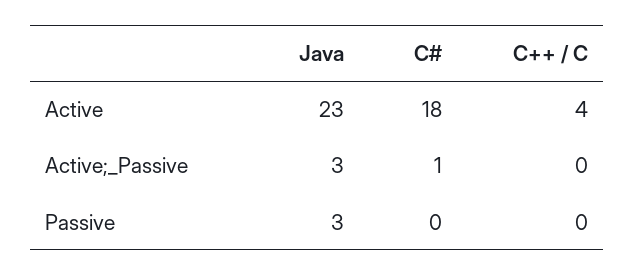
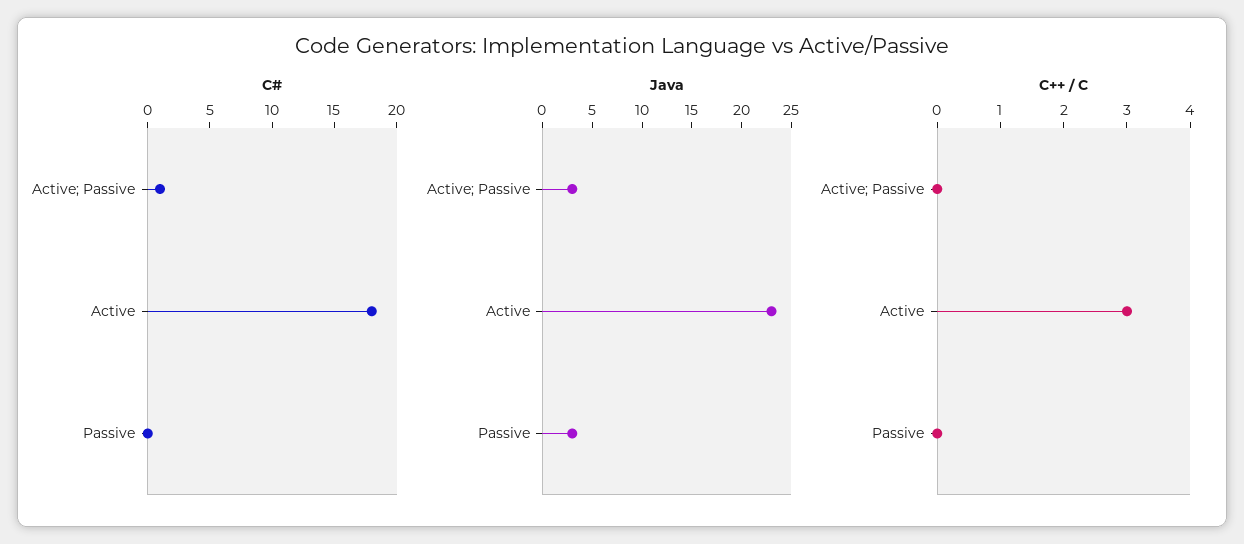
  {
    "Java": {
      "Active": 23,
      "Active;_Passive": 3,
      "Passive": 3
    },
    "C#": {
      "Active": 18,
      "Active;_Passive": 1,
      "Passive": 0
    },
    "C++ / C": {
-     "Active": 4,
+     "Active": 3,
      "Active;_Passive": 0,
      "Passive": 0
    }
  }

